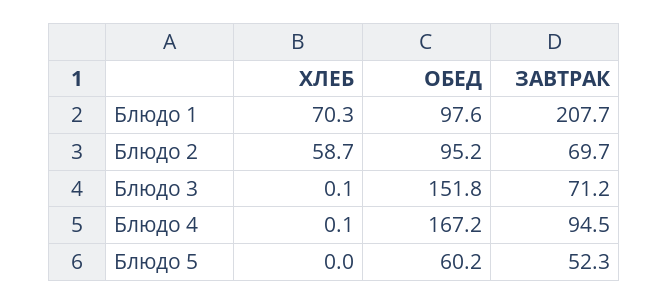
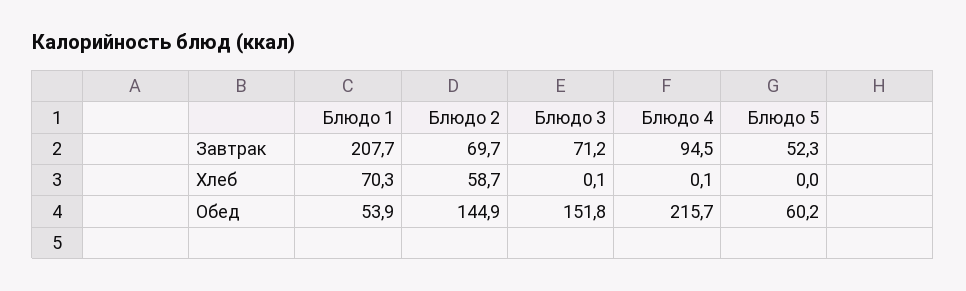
  {
    "ХЛЕБ": {
      "Блюдо 1": 70.3,
      "Блюдо 2": 58.7,
      "Блюдо 3": 0.1,
      "Блюдо 4": 0.1,
      "Блюдо 5": 0
    },
    "ОБЕД": {
-     "Блюдо 1": 97.6,
+     "Блюдо 1": 53.9,
-     "Блюдо 2": 95.2,
+     "Блюдо 2": 144.9,
      "Блюдо 3": 151.8,
-     "Блюдо 4": 167.2,
+     "Блюдо 4": 215.7,
      "Блюдо 5": 60.2
    },
    "ЗАВТРАК": {
      "Блюдо 1": 207.7,
      "Блюдо 2": 69.7,
      "Блюдо 3": 71.2,
      "Блюдо 4": 94.5,
      "Блюдо 5": 52.3
    }
  }

